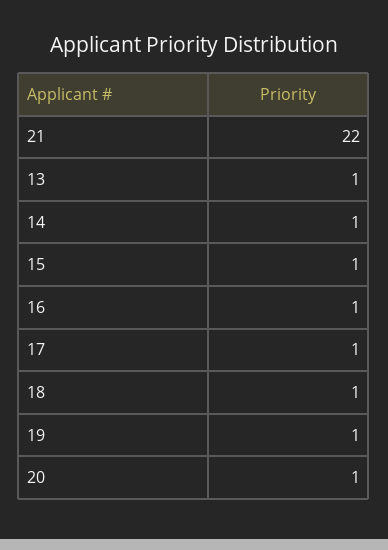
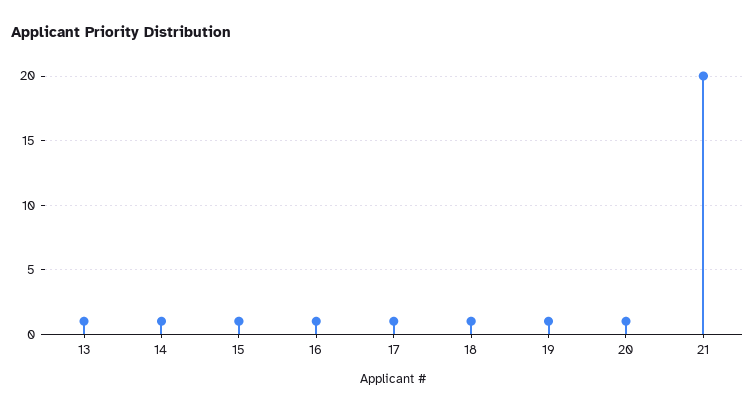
  {
-   "21": 22,
+   "21": 20,
    "13": 1,
    "14": 1,
    "15": 1,
    "16": 1,
    "17": 1,
    "18": 1,
    "19": 1,
    "20": 1
  }

